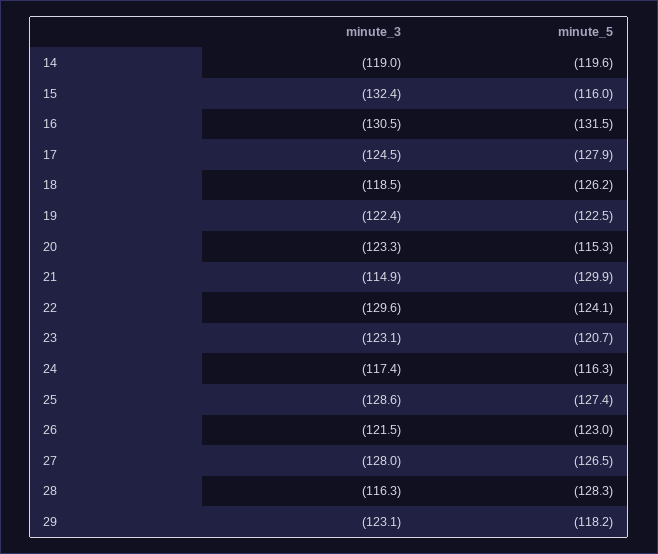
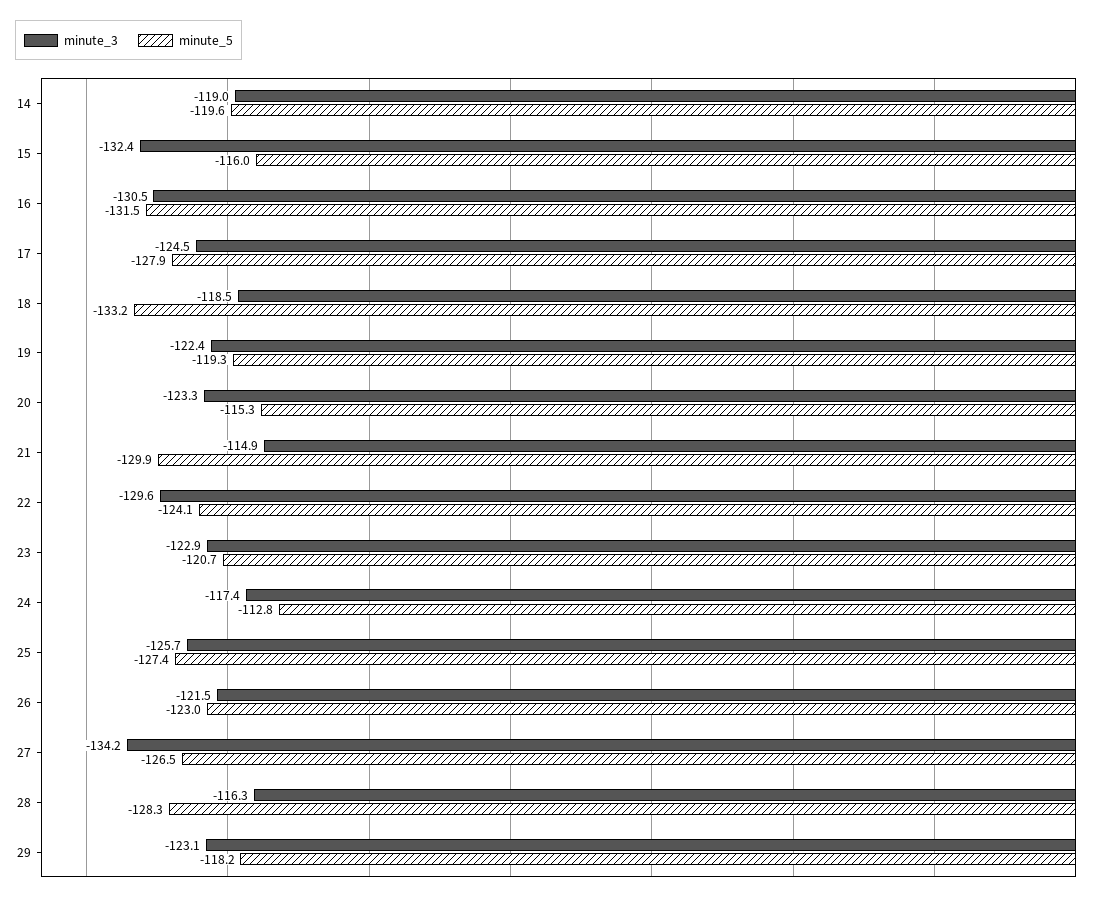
  {
    "minute_3": {
      "14": -119,
      "15": -132.4,
      "16": -130.5,
      "17": -124.5,
      "18": -118.5,
      "19": -122.4,
      "20": -123.3,
      "21": -114.9,
      "22": -129.6,
-     "23": -123.1,
+     "23": -122.9,
      "24": -117.4,
-     "25": -128.6,
+     "25": -125.7,
      "26": -121.5,
-     "27": -128,
+     "27": -134.2,
      "28": -116.3,
      "29": -123.1
    },
    "minute_5": {
      "14": -119.6,
      "15": -116,
      "16": -131.5,
      "17": -127.9,
-     "18": -126.2,
+     "18": -133.2,
-     "19": -122.5,
+     "19": -119.3,
      "20": -115.3,
      "21": -129.9,
      "22": -124.1,
      "23": -120.7,
-     "24": -116.3,
+     "24": -112.8,
      "25": -127.4,
      "26": -123,
      "27": -126.5,
      "28": -128.3,
      "29": -118.2
    }
  }

